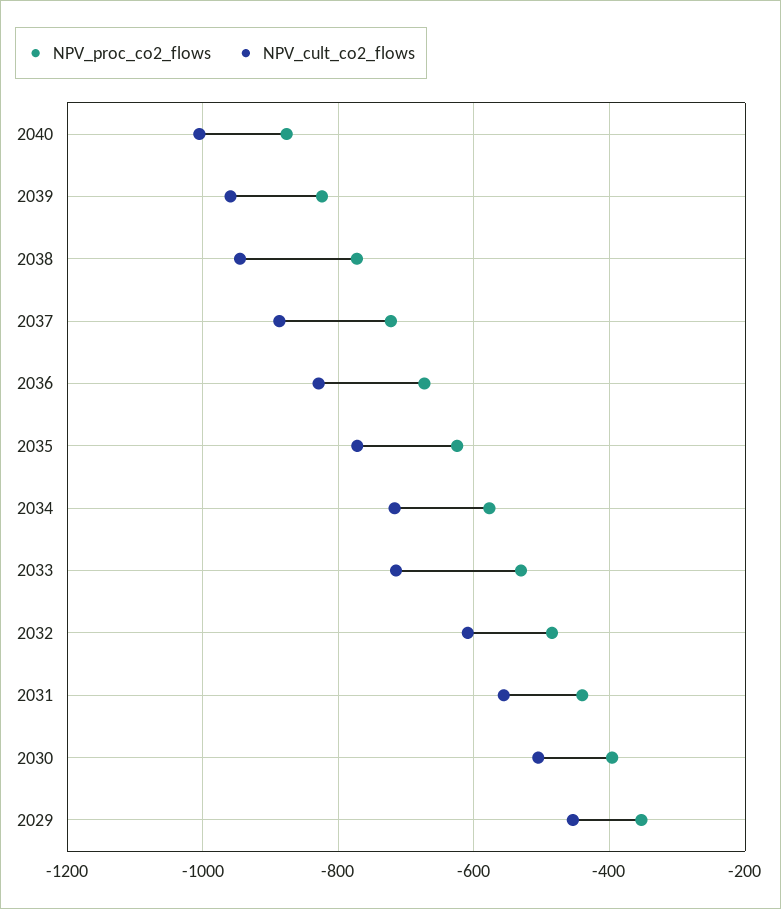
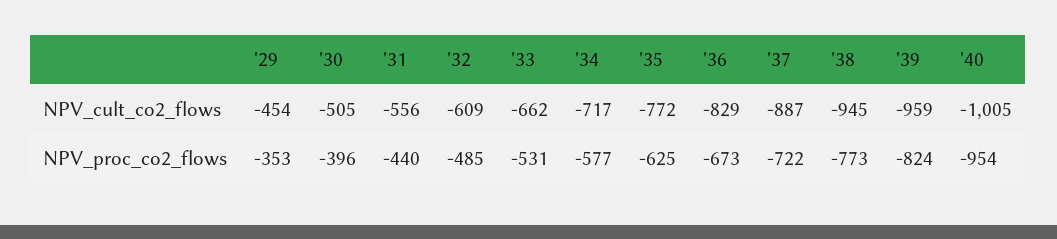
  {
    "NPV_proc_co2_flows": {
-     "2040": -880,
+     "2040": -954,
      "2039": -824,
      "2038": -773,
      "2037": -722,
      "2036": -673,
      "2035": -625,
      "2034": -577,
      "2033": -531,
      "2032": -485,
      "2031": -440,
      "2030": -396,
      "2029": -353
    },
    "NPV_cult_co2_flows": {
      "2040": -1005,
      "2039": -959,
      "2038": -945,
      "2037": -887,
      "2036": -829,
      "2035": -772,
      "2034": -717,
-     "2033": -720,
+     "2033": -662,
      "2032": -609,
      "2031": -556,
      "2030": -505,
      "2029": -454
    }
  }

